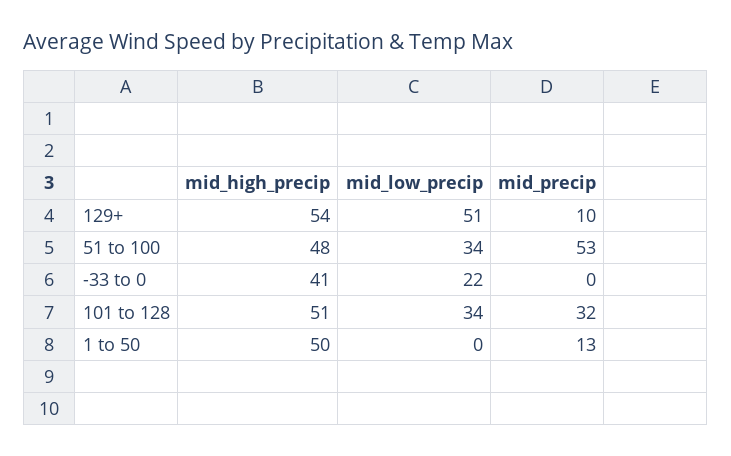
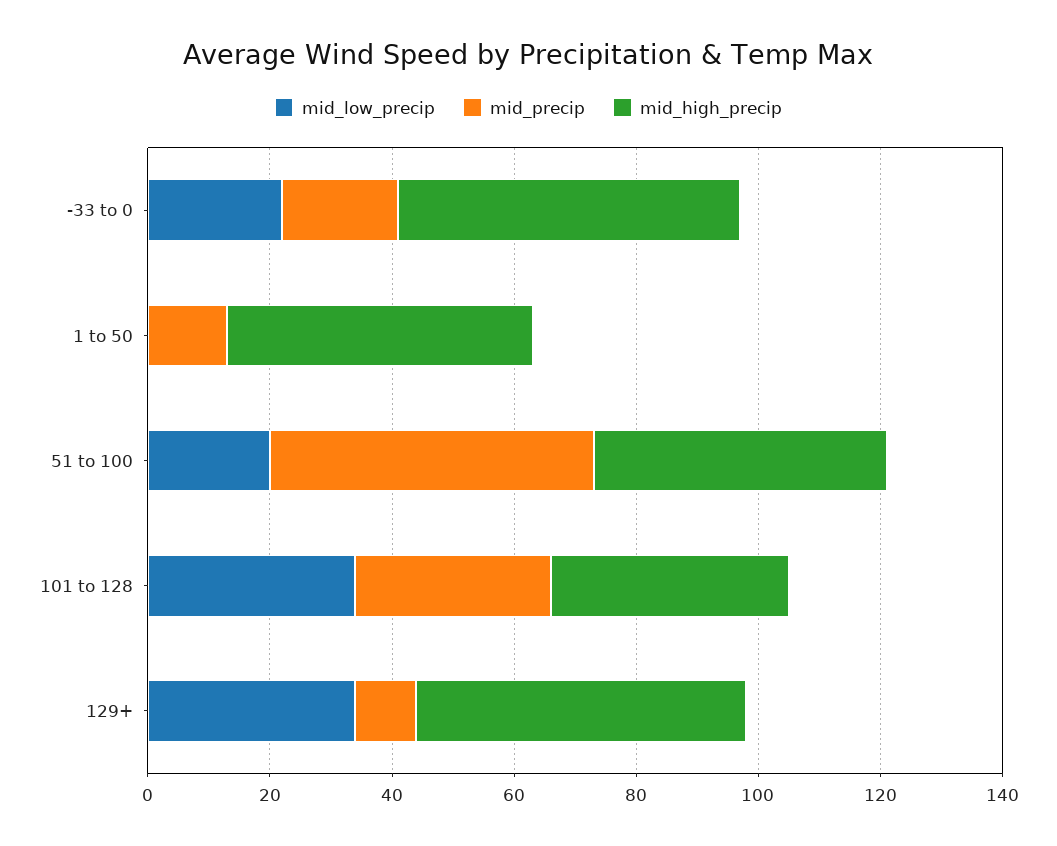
  {
    "mid_high_precip": {
      "129+": 54,
      "51 to 100": 48,
-     "-33 to 0": 41,
+     "-33 to 0": 55,
-     "101 to 128": 51,
+     "101 to 128": 40,
      "1 to 50": 50
    },
    "mid_low_precip": {
-     "129+": 51,
+     "129+": 35,
-     "51 to 100": 34,
+     "51 to 100": 20,
      "-33 to 0": 22,
      "101 to 128": 34,
      "1 to 50": 0
    },
    "mid_precip": {
      "129+": 10,
      "51 to 100": 53,
-     "-33 to 0": 0,
+     "-33 to 0": 20,
      "101 to 128": 32,
      "1 to 50": 13
    }
  }

